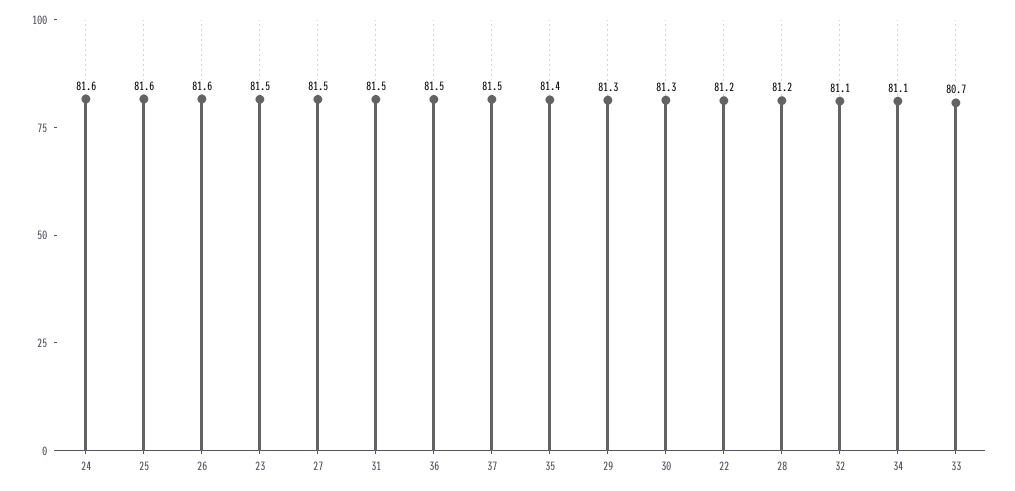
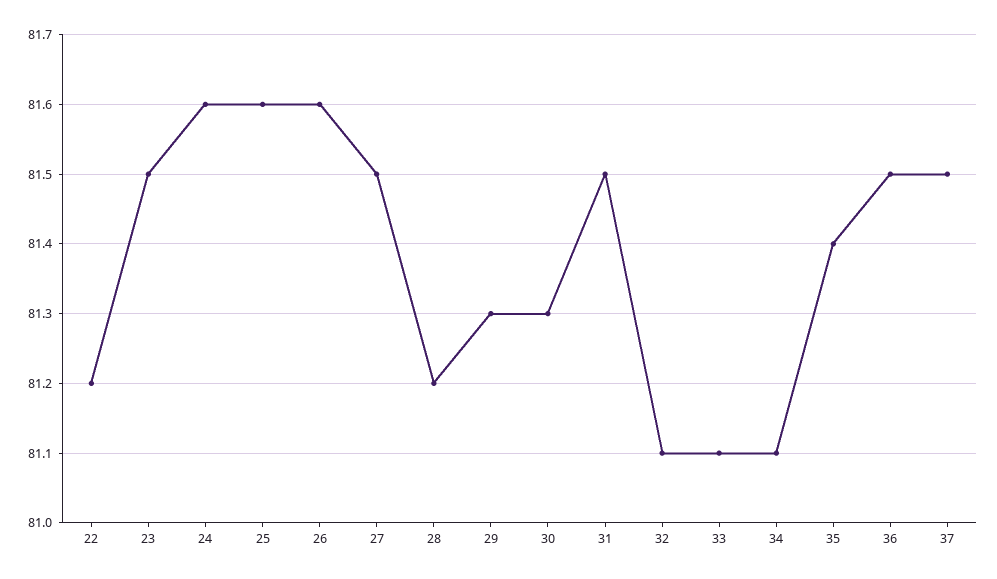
  {
    "24": 81.6,
    "25": 81.6,
    "26": 81.6,
    "23": 81.5,
    "27": 81.5,
    "31": 81.5,
    "36": 81.5,
    "37": 81.5,
    "35": 81.4,
    "29": 81.3,
    "30": 81.3,
    "22": 81.2,
    "28": 81.2,
    "32": 81.1,
    "34": 81.1,
-   "33": 80.7
+   "33": 81.1
  }

